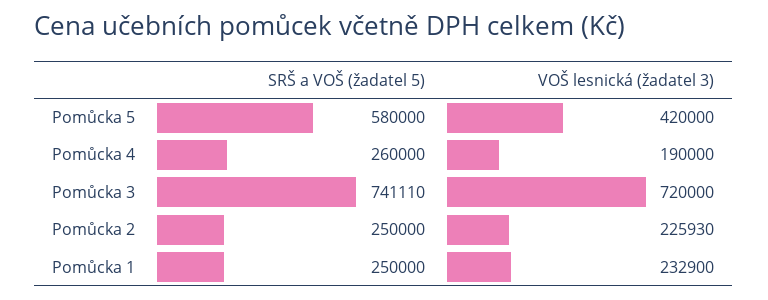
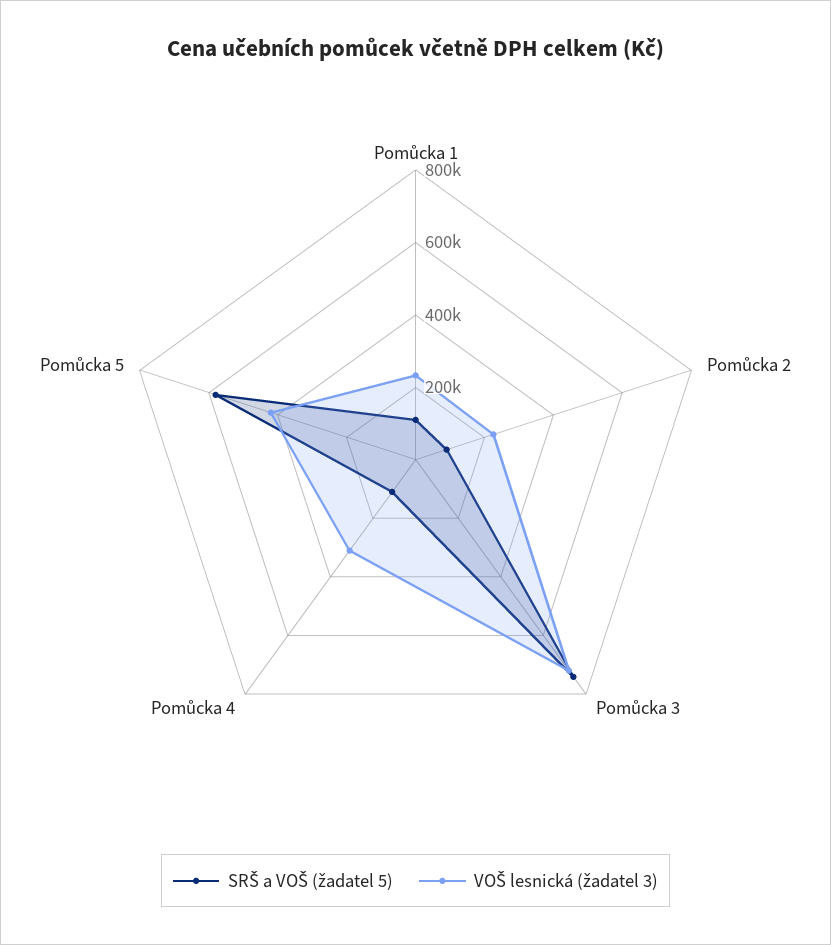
  {
    "SRŠ a VOŠ (žadatel 5)": {
      "Pomůcka 5": 580000,
-     "Pomůcka 4": 260000,
+     "Pomůcka 4": 100000,
      "Pomůcka 3": 741110,
-     "Pomůcka 2": 250000,
+     "Pomůcka 2": 100000,
-     "Pomůcka 1": 250000
+     "Pomůcka 1": 100000
    },
    "VOŠ lesnická (žadatel 3)": {
      "Pomůcka 5": 420000,
-     "Pomůcka 4": 190000,
+     "Pomůcka 4": 300000,
      "Pomůcka 3": 720000,
      "Pomůcka 2": 225930,
      "Pomůcka 1": 232900
    }
  }

